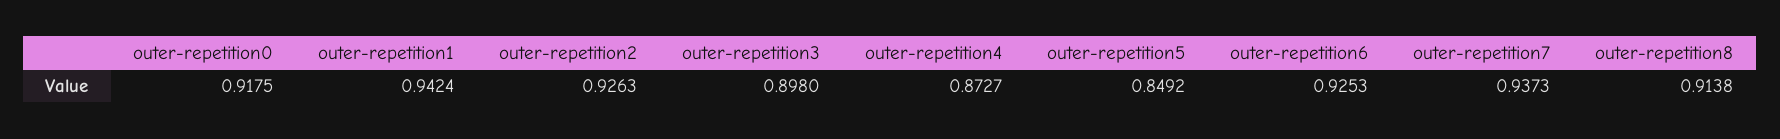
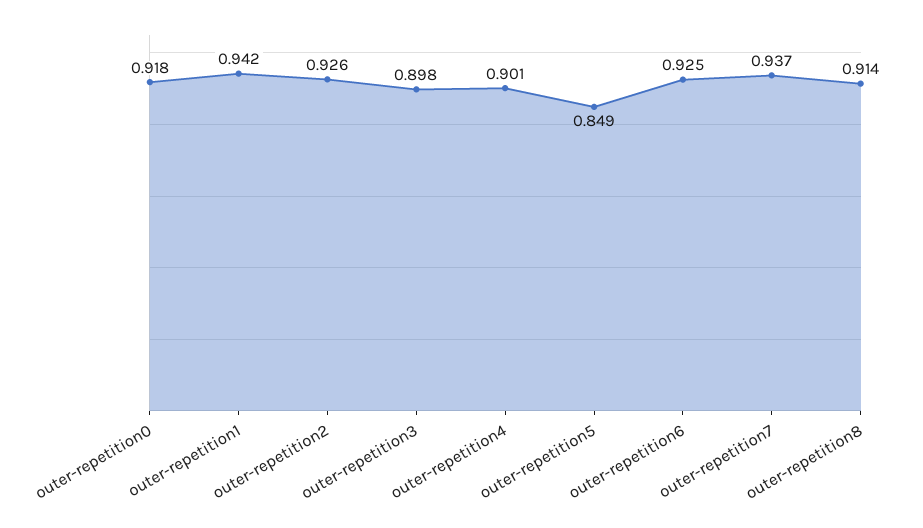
  {
    "outer-repetition0": 0.9175,
    "outer-repetition1": 0.9424,
    "outer-repetition2": 0.9263,
    "outer-repetition3": 0.898,
-   "outer-repetition4": 0.8727,
+   "outer-repetition4": 0.901,
    "outer-repetition5": 0.8492,
    "outer-repetition6": 0.9253,
    "outer-repetition7": 0.9373,
    "outer-repetition8": 0.9138
  }

